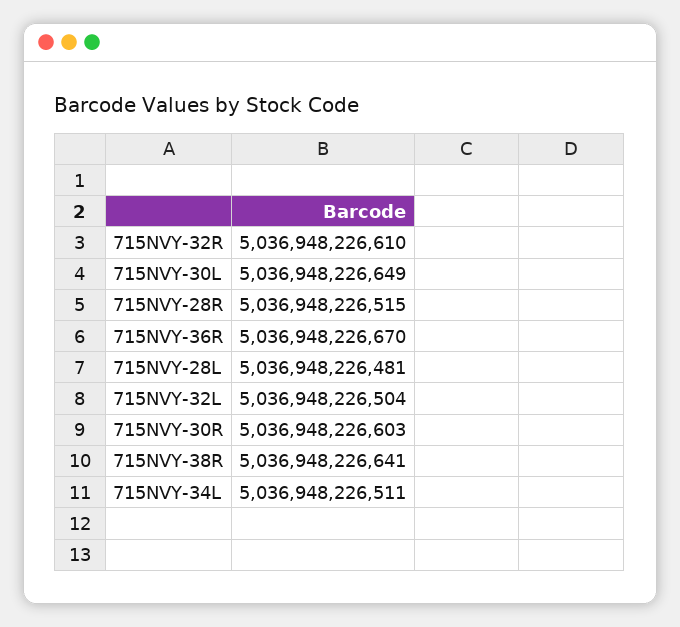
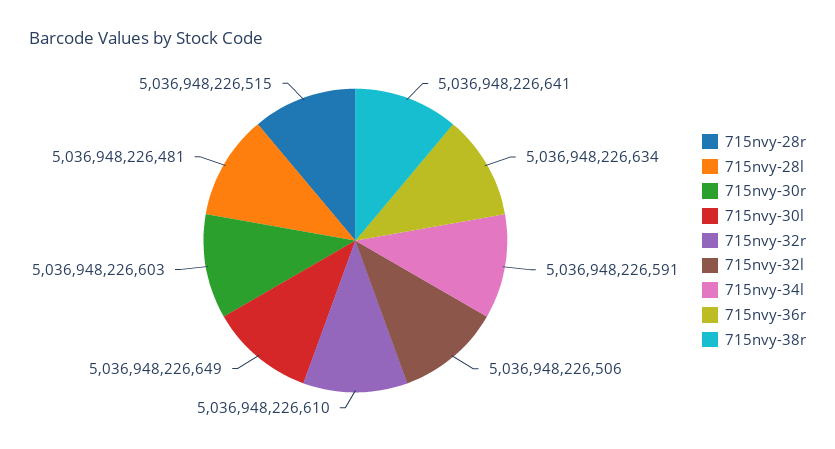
  {
    "715NVY-32R": 5036948226610,
    "715NVY-30L": 5036948226649,
    "715NVY-28R": 5036948226515,
-   "715NVY-36R": 5036948226670,
+   "715NVY-36R": 5036948226634,
    "715NVY-28L": 5036948226481,
-   "715NVY-32L": 5036948226504,
+   "715NVY-32L": 5036948226506,
    "715NVY-30R": 5036948226603,
    "715NVY-38R": 5036948226641,
-   "715NVY-34L": 5036948226511
+   "715NVY-34L": 5036948226591
  }

